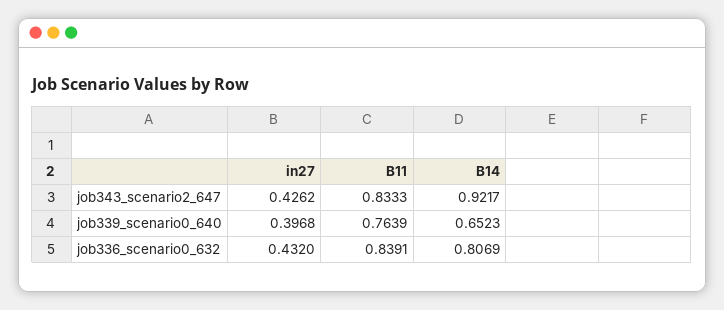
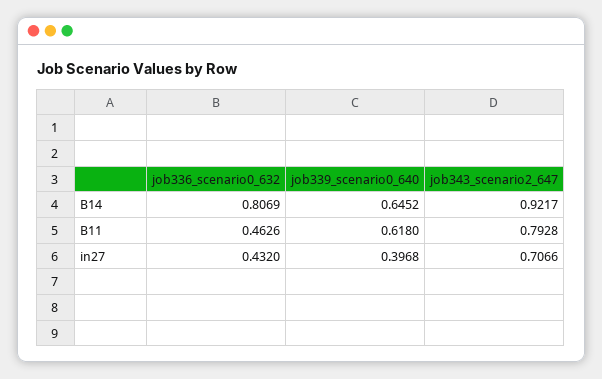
  {
    "in27": {
-     "job343_scenario2_647": 0.4262,
+     "job343_scenario2_647": 0.7066,
      "job339_scenario0_640": 0.3968,
      "job336_scenario0_632": 0.432
    },
    "B11": {
-     "job343_scenario2_647": 0.8333,
+     "job343_scenario2_647": 0.7928,
-     "job339_scenario0_640": 0.7639,
+     "job339_scenario0_640": 0.618,
-     "job336_scenario0_632": 0.8391
+     "job336_scenario0_632": 0.4626
    },
    "B14": {
      "job343_scenario2_647": 0.9217,
-     "job339_scenario0_640": 0.6523,
+     "job339_scenario0_640": 0.6452,
      "job336_scenario0_632": 0.8069
    }
  }

